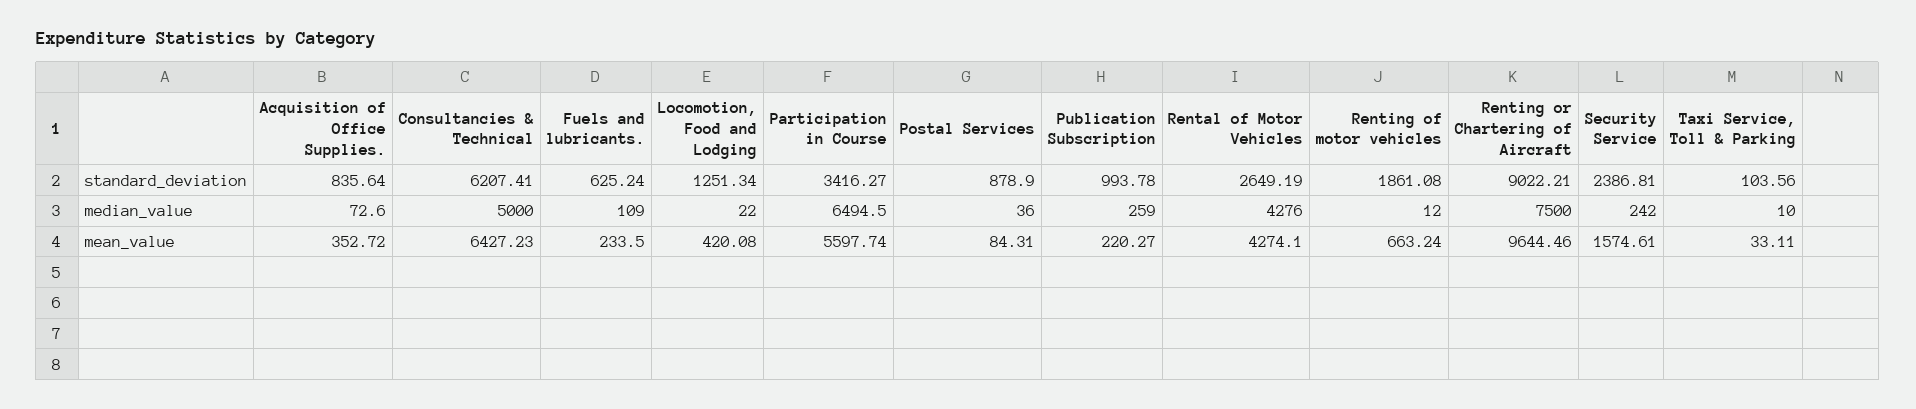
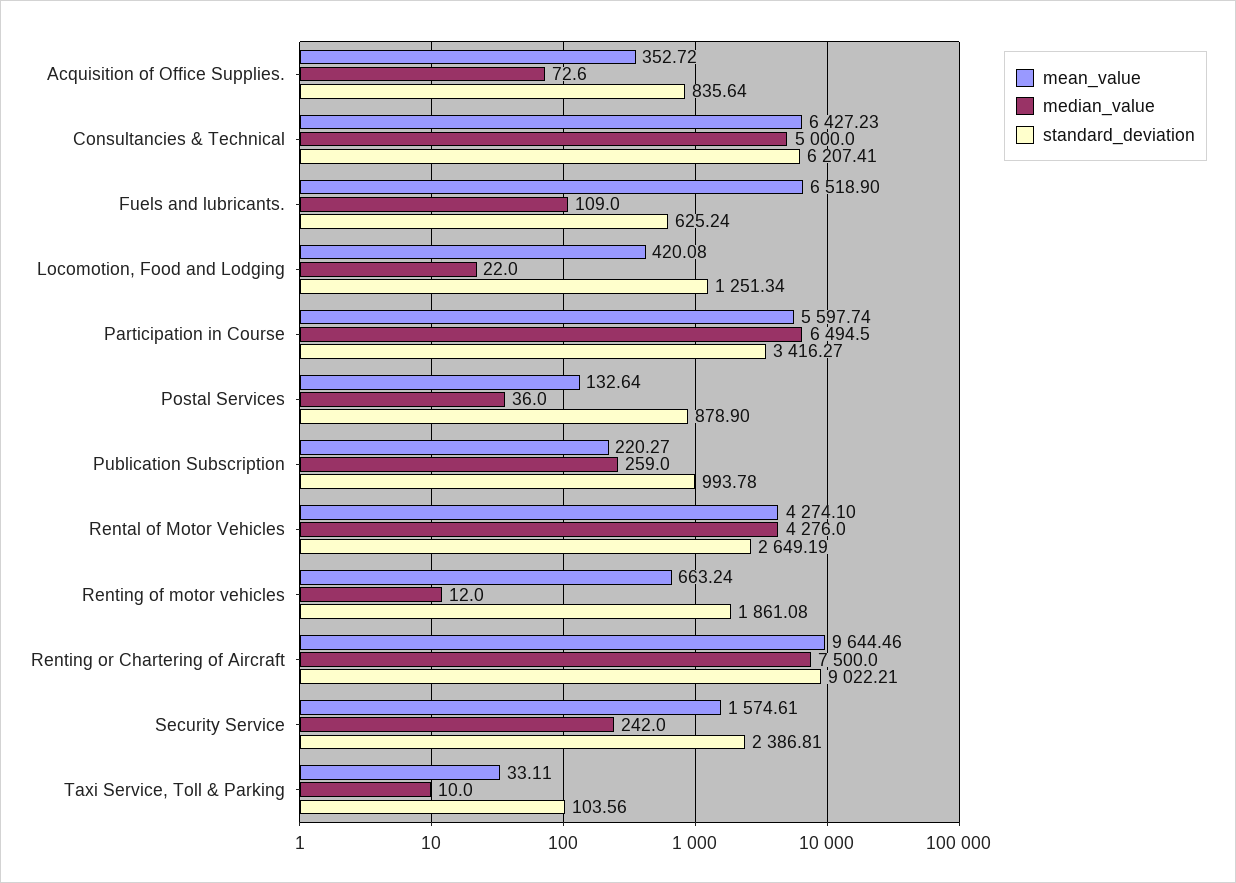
  {
    "standard_deviation": {
      "Acquisition of Office Supplies.": 835.64,
      "Consultancies & Technical": 6207.41,
      "Fuels and lubricants.": 625.24,
      "Locomotion, Food and Lodging": 1251.34,
      "Participation in Course": 3416.27,
      "Postal Services": 878.9,
      "Publication Subscription": 993.78,
      "Rental of Motor Vehicles": 2649.19,
      "Renting of motor vehicles": 1861.08,
      "Renting or Chartering of Aircraft": 9022.21,
      "Security Service": 2386.81,
      "Taxi Service, Toll & Parking": 103.56
    },
    "median_value": {
      "Acquisition of Office Supplies.": 72.6,
      "Consultancies & Technical": 5000,
      "Fuels and lubricants.": 109,
      "Locomotion, Food and Lodging": 22,
      "Participation in Course": 6494.5,
      "Postal Services": 36,
      "Publication Subscription": 259,
      "Rental of Motor Vehicles": 4276,
      "Renting of motor vehicles": 12,
      "Renting or Chartering of Aircraft": 7500,
      "Security Service": 242,
      "Taxi Service, Toll & Parking": 10
    },
    "mean_value": {
      "Acquisition of Office Supplies.": 352.72,
      "Consultancies & Technical": 6427.23,
-     "Fuels and lubricants.": 233.5,
+     "Fuels and lubricants.": 6518.9,
      "Locomotion, Food and Lodging": 420.08,
      "Participation in Course": 5597.74,
-     "Postal Services": 84.31,
+     "Postal Services": 132.64,
      "Publication Subscription": 220.27,
      "Rental of Motor Vehicles": 4274.1,
      "Renting of motor vehicles": 663.24,
      "Renting or Chartering of Aircraft": 9644.46,
      "Security Service": 1574.61,
      "Taxi Service, Toll & Parking": 33.11
    }
  }

